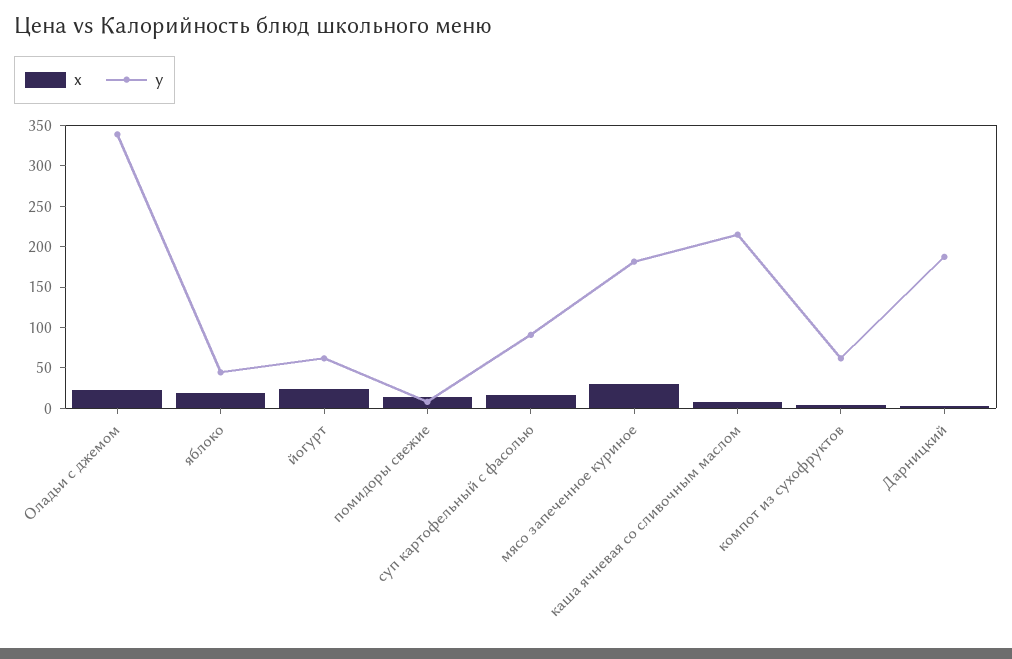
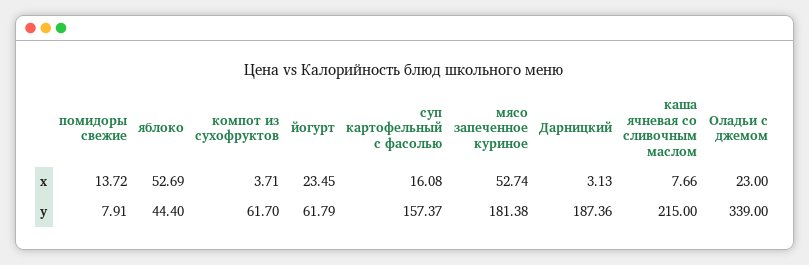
  {
    "x": {
      "Оладьи с джемом": 23,
-     "яблоко": 20,
+     "яблоко": 52.69,
      "йогурт": 23.45,
      "помидоры свежие": 13.72,
      "суп картофельный с фасолью": 16.08,
-     "мясо запеченное куриное": 30,
+     "мясо запеченное куриное": 52.74,
      "каша ячневая со сливочным маслом": 7.66,
      "компот из сухофруктов": 3.71,
      "Дарницкий": 3.13
    },
    "y": {
      "Оладьи с джемом": 339,
      "яблоко": 44.4,
      "йогурт": 61.79,
      "помидоры свежие": 7.91,
-     "суп картофельный с фасолью": 90,
+     "суп картофельный с фасолью": 157.37,
      "мясо запеченное куриное": 181.38,
      "каша ячневая со сливочным маслом": 215,
      "компот из сухофруктов": 61.7,
      "Дарницкий": 187.36
    }
  }

